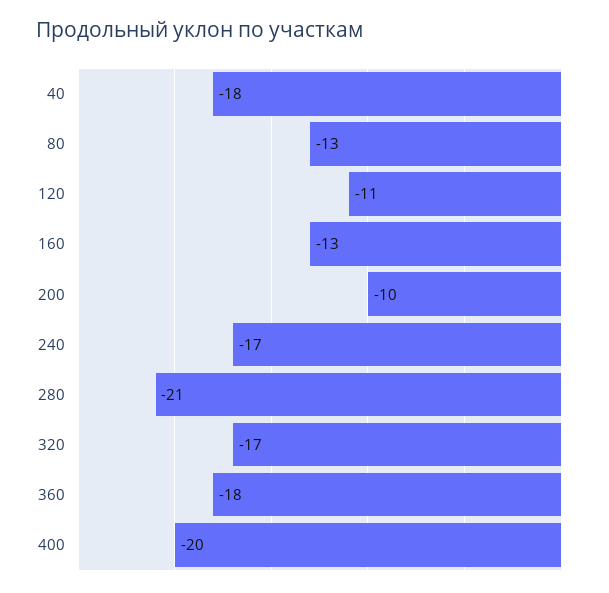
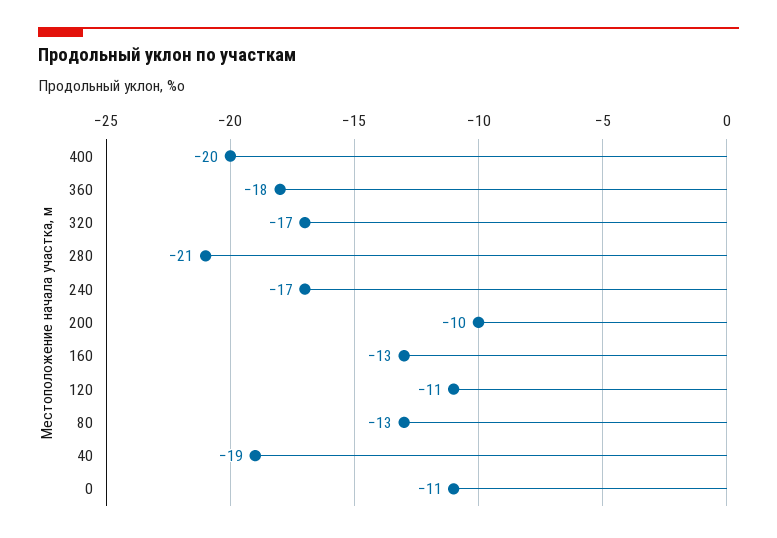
  {
-   "40": -18,
+   "40": -19,
    "80": -13,
    "120": -11,
    "160": -13,
    "200": -10,
    "240": -17,
    "280": -21,
    "320": -17,
    "360": -18,
-   "400": -20
+   "400": -20,
+   "0": -11
  }

